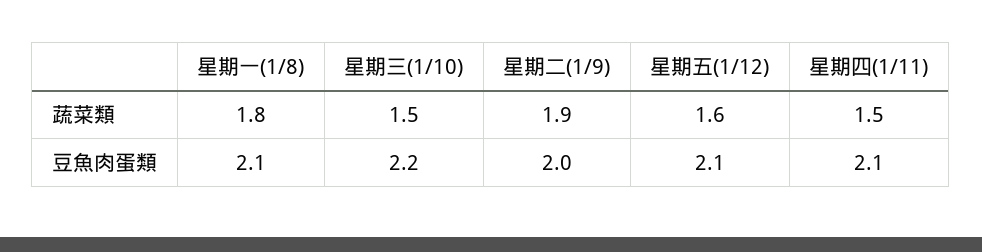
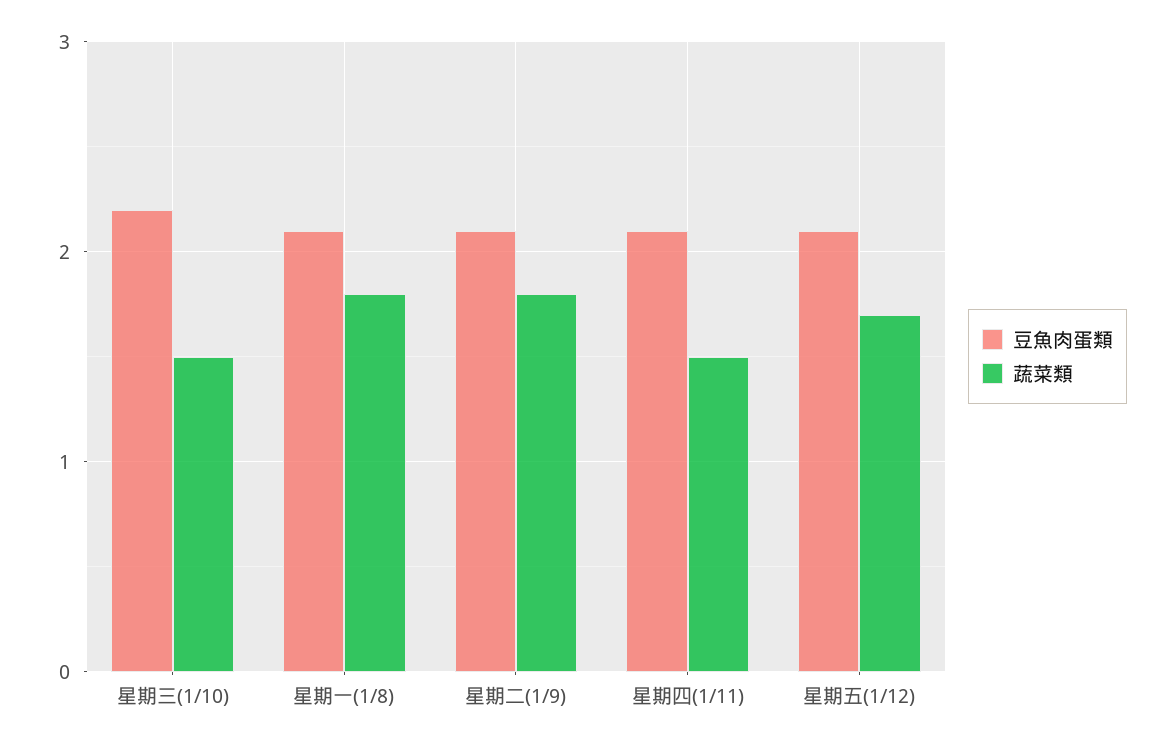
  {
    "蔬菜類": {
      "星期一(1/8)": 1.8,
      "星期三(1/10)": 1.5,
-     "星期二(1/9)": 1.9,
+     "星期二(1/9)": 1.8,
-     "星期五(1/12)": 1.6,
+     "星期五(1/12)": 1.7,
      "星期四(1/11)": 1.5
    },
    "豆魚肉蛋類": {
      "星期一(1/8)": 2.1,
      "星期三(1/10)": 2.2,
-     "星期二(1/9)": 2,
+     "星期二(1/9)": 2.1,
      "星期五(1/12)": 2.1,
      "星期四(1/11)": 2.1
    }
  }

